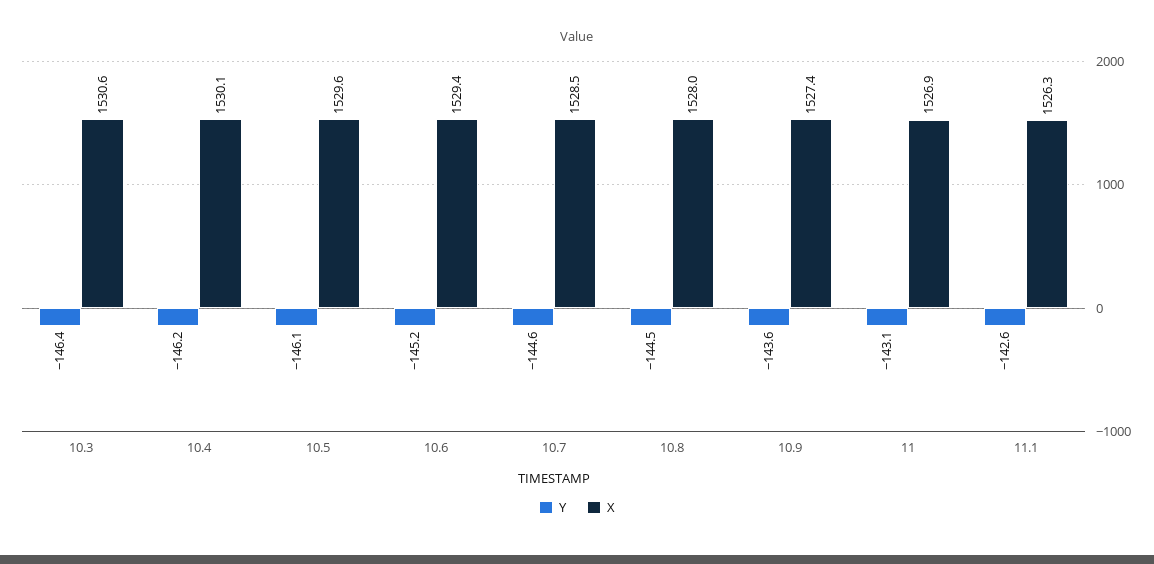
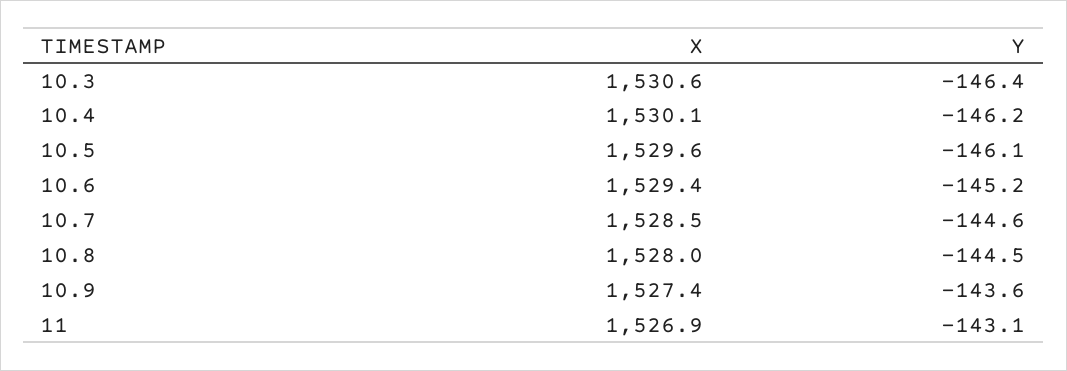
  {
    "Y": {
      "10.3": -146.4,
      "10.4": -146.2,
      "10.5": -146.1,
      "10.6": -145.2,
      "10.7": -144.6,
      "10.8": -144.5,
      "10.9": -143.6,
-     "11": -143.1,
+     "11": -143.1
-     "11.1": -142.6
    },
    "X": {
      "10.3": 1530.6,
      "10.4": 1530.1,
      "10.5": 1529.6,
      "10.6": 1529.4,
      "10.7": 1528.5,
      "10.8": 1528,
      "10.9": 1527.4,
-     "11": 1526.9,
+     "11": 1526.9
-     "11.1": 1526.3
    }
  }

